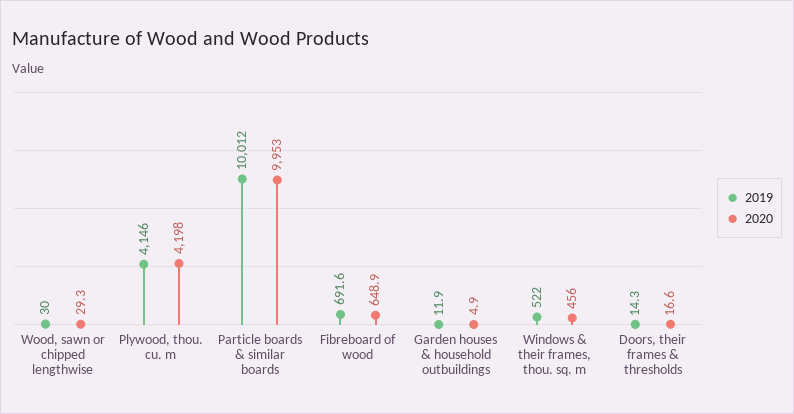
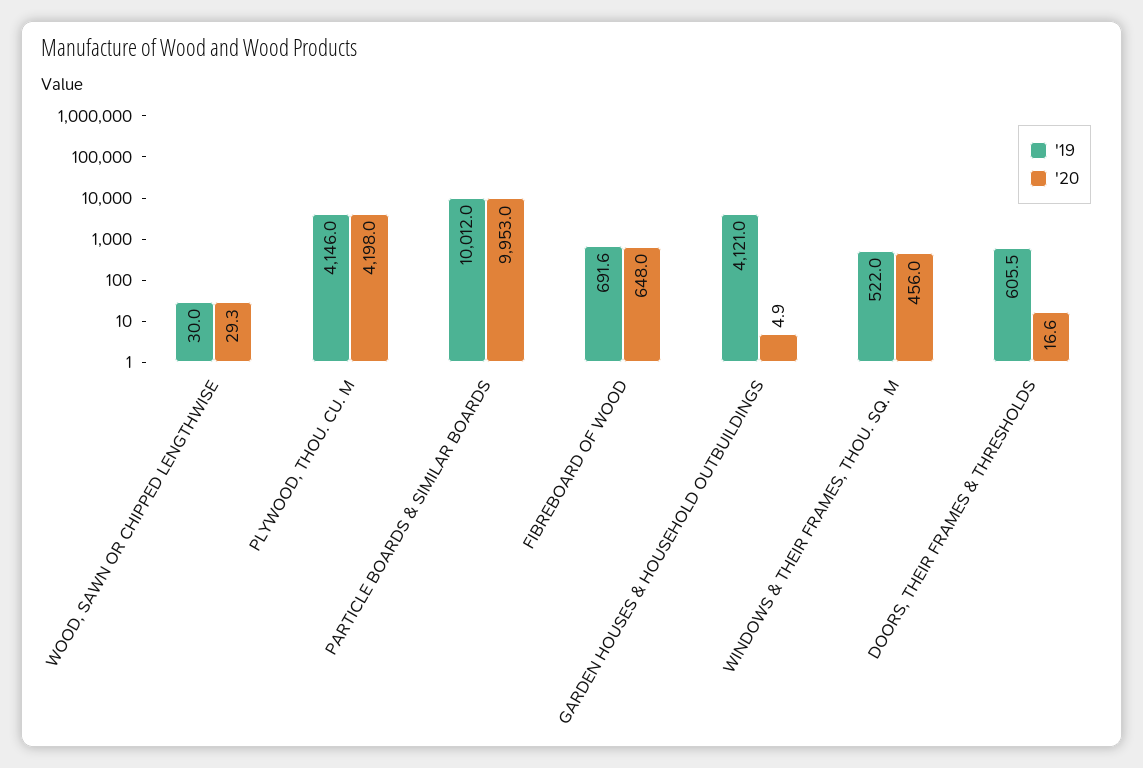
  {
    "2019": {
      "Wood, sawn or chipped lengthwise": 30,
      "Plywood, thou. cu. m": 4146,
      "Particle boards & similar boards": 10012,
      "Fibreboard of wood": 691.6,
-     "Garden houses & household outbuildings": 11.9,
+     "Garden houses & household outbuildings": 4121,
      "Windows & their frames, thou. sq. m": 522,
-     "Doors, their frames & thresholds": 14.3
+     "Doors, their frames & thresholds": 605.5
    },
    "2020": {
      "Wood, sawn or chipped lengthwise": 29.3,
      "Plywood, thou. cu. m": 4198,
      "Particle boards & similar boards": 9953,
-     "Fibreboard of wood": 648.9,
+     "Fibreboard of wood": 648,
      "Garden houses & household outbuildings": 4.9,
      "Windows & their frames, thou. sq. m": 456,
      "Doors, their frames & thresholds": 16.6
    }
  }

